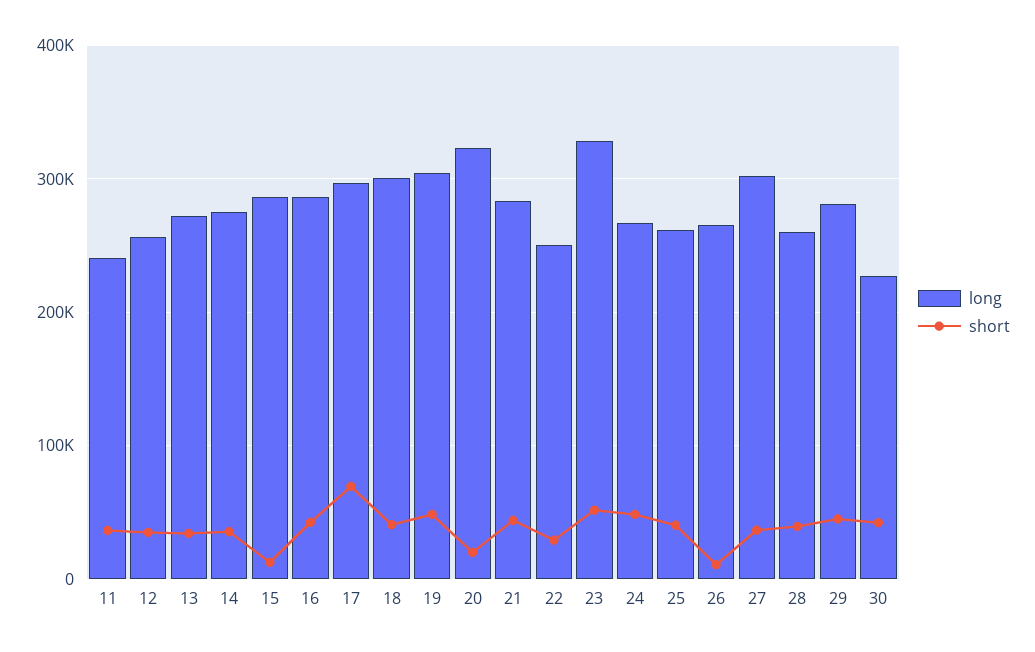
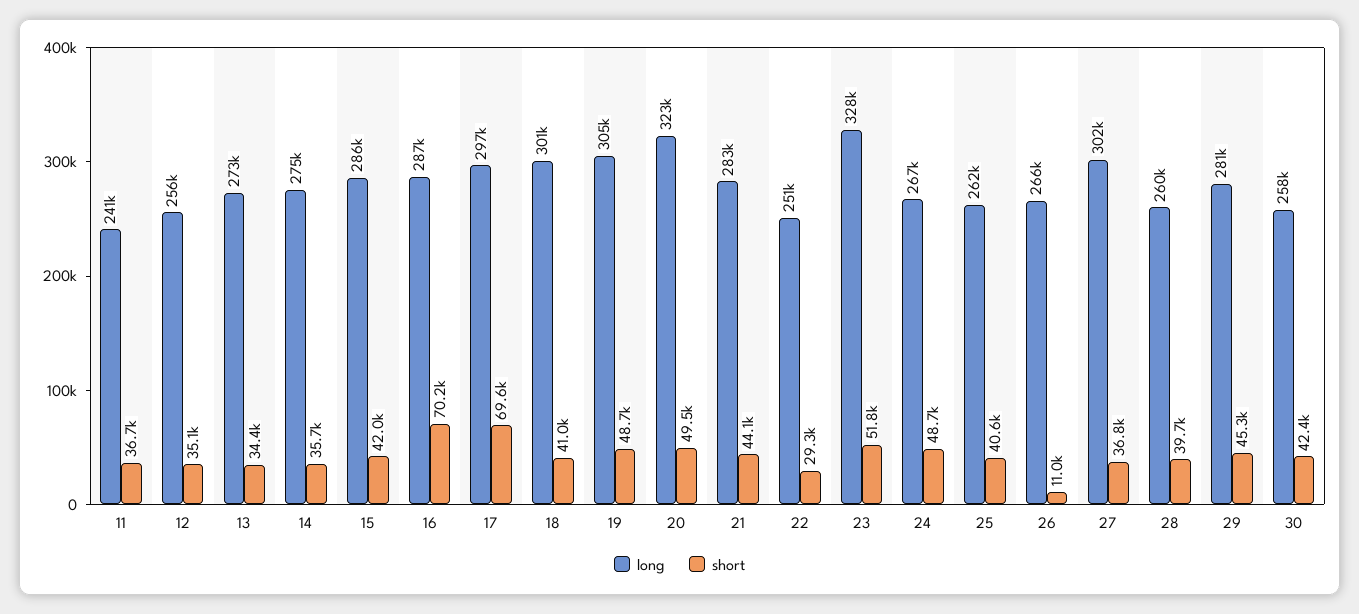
  {
    "long": {
      "11": 241000,
      "12": 256000,
      "13": 273000,
      "14": 275000,
      "15": 286000,
      "16": 287000,
      "17": 297000,
      "18": 301000,
      "19": 305000,
      "20": 323000,
      "21": 283000,
      "22": 251000,
      "23": 328000,
      "24": 267000,
      "25": 262000,
      "26": 266000,
      "27": 302000,
      "28": 260000,
      "29": 281000,
-     "30": 230000
+     "30": 258000
    },
    "short": {
      "11": 36700,
      "12": 35100,
      "13": 34400,
      "14": 35700,
-     "15": 10000,
+     "15": 42000,
-     "16": 40000,
+     "16": 70200,
      "17": 69600,
      "18": 41000,
      "19": 48700,
-     "20": 20000,
+     "20": 49500,
      "21": 44100,
      "22": 29300,
      "23": 51800,
      "24": 48700,
      "25": 40600,
      "26": 11000,
      "27": 36800,
      "28": 39700,
      "29": 45300,
      "30": 42400
    }
  }

